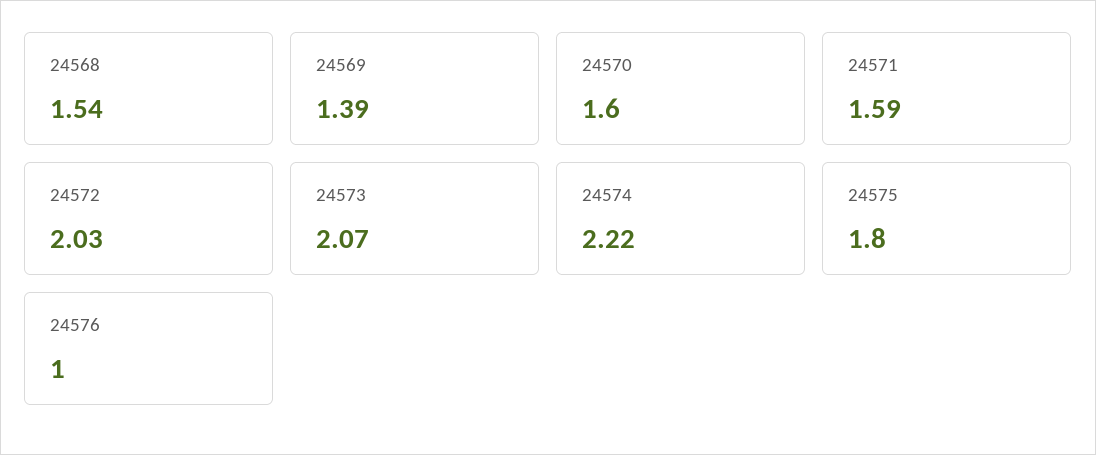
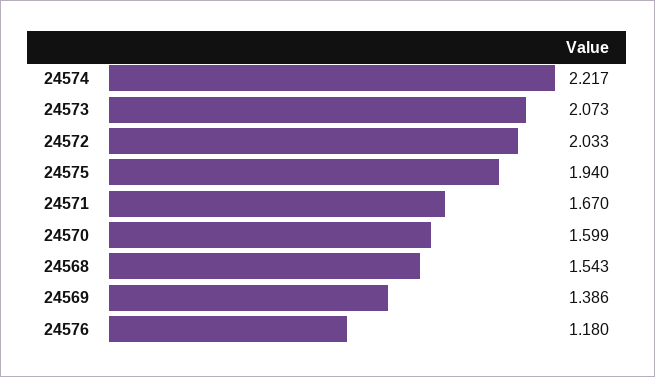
  {
    "24568": 1.543,
    "24569": 1.386,
    "24570": 1.599,
-   "24571": 1.59,
+   "24571": 1.67,
    "24572": 2.033,
    "24573": 2.073,
    "24574": 2.217,
-   "24575": 1.8,
+   "24575": 1.94,
-   "24576": 1
+   "24576": 1.18
  }

